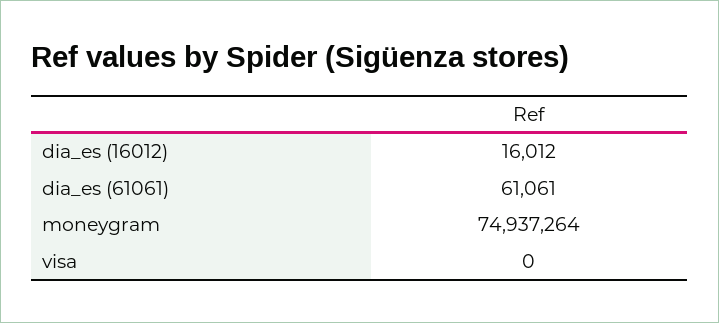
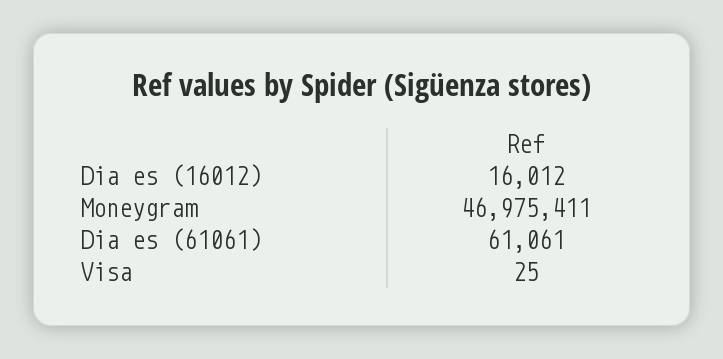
  {
    "dia_es (16012)": 16012,
    "dia_es (61061)": 61061,
-   "moneygram": 74937264,
+   "moneygram": 46975411,
-   "visa": 0
+   "visa": 25
  }

